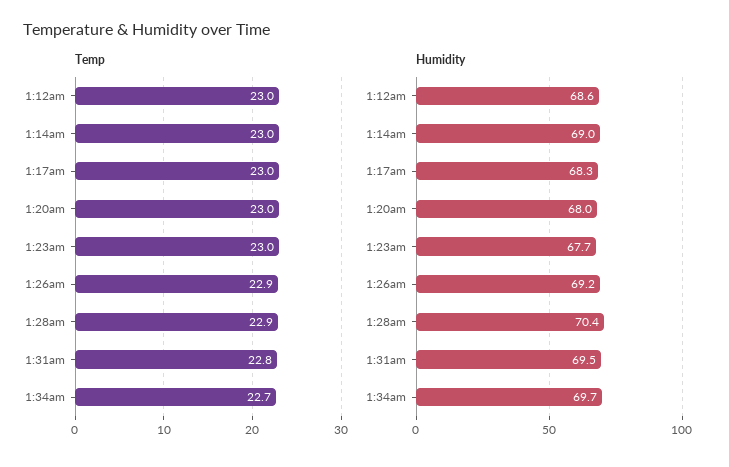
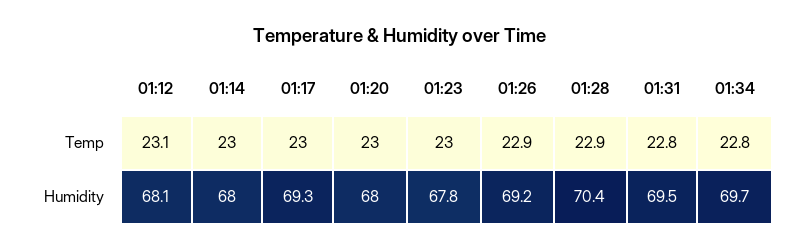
  {
    "Temp": {
-     "1:12am": 23,
+     "1:12am": 23.1,
      "1:14am": 23,
      "1:17am": 23,
      "1:20am": 23,
      "1:23am": 23,
      "1:26am": 22.9,
      "1:28am": 22.9,
      "1:31am": 22.8,
-     "1:34am": 22.7
+     "1:34am": 22.8
    },
    "Humidity": {
-     "1:12am": 68.6,
+     "1:12am": 68.1,
-     "1:14am": 69,
+     "1:14am": 68,
-     "1:17am": 68.3,
+     "1:17am": 69.3,
      "1:20am": 68,
-     "1:23am": 67.7,
+     "1:23am": 67.8,
      "1:26am": 69.2,
      "1:28am": 70.4,
      "1:31am": 69.5,
      "1:34am": 69.7
    }
  }

